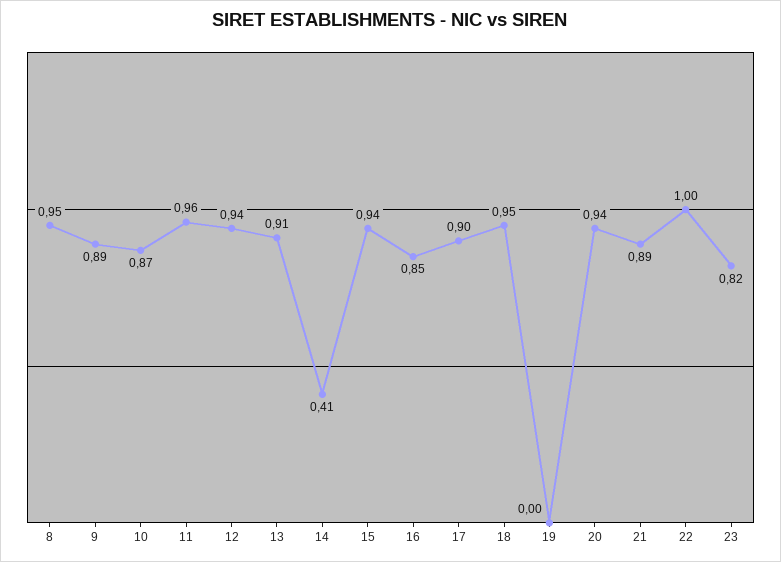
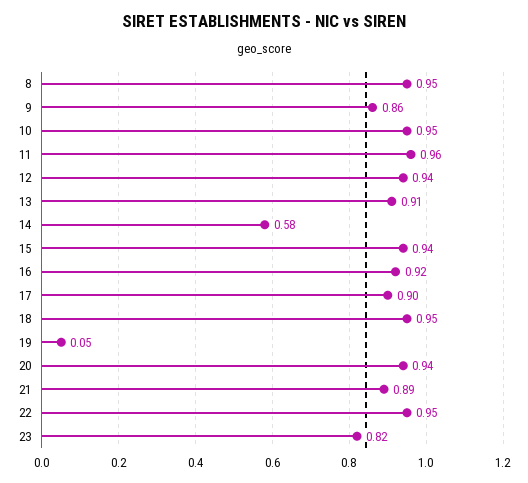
  {
    "8": 0.95,
-   "9": 0.89,
+   "9": 0.86,
-   "10": 0.87,
+   "10": 0.95,
    "11": 0.96,
    "12": 0.94,
    "13": 0.91,
-   "14": 0.41,
+   "14": 0.58,
    "15": 0.94,
-   "16": 0.85,
+   "16": 0.92,
    "17": 0.9,
    "18": 0.95,
-   "19": 0,
+   "19": 0.05,
    "20": 0.94,
    "21": 0.89,
-   "22": 1,
+   "22": 0.95,
    "23": 0.82
  }

